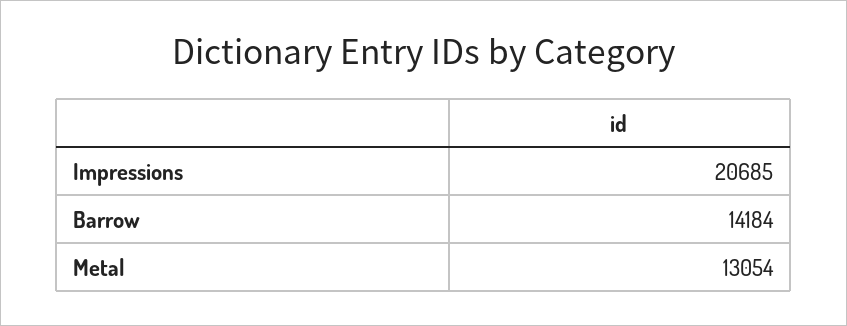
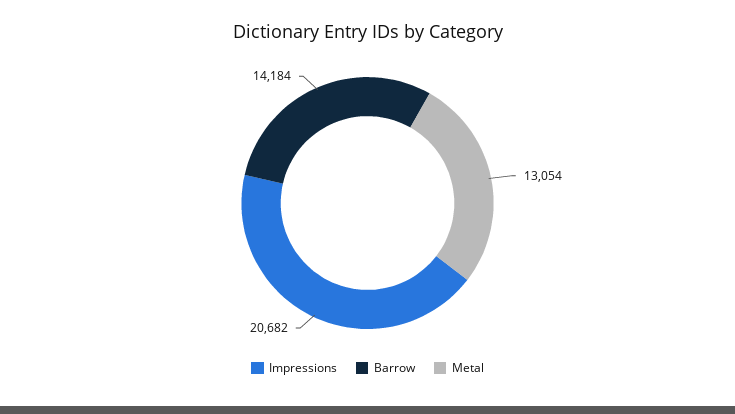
  {
-   "Impressions": 20685,
+   "Impressions": 20682,
    "Barrow": 14184,
    "Metal": 13054
  }

